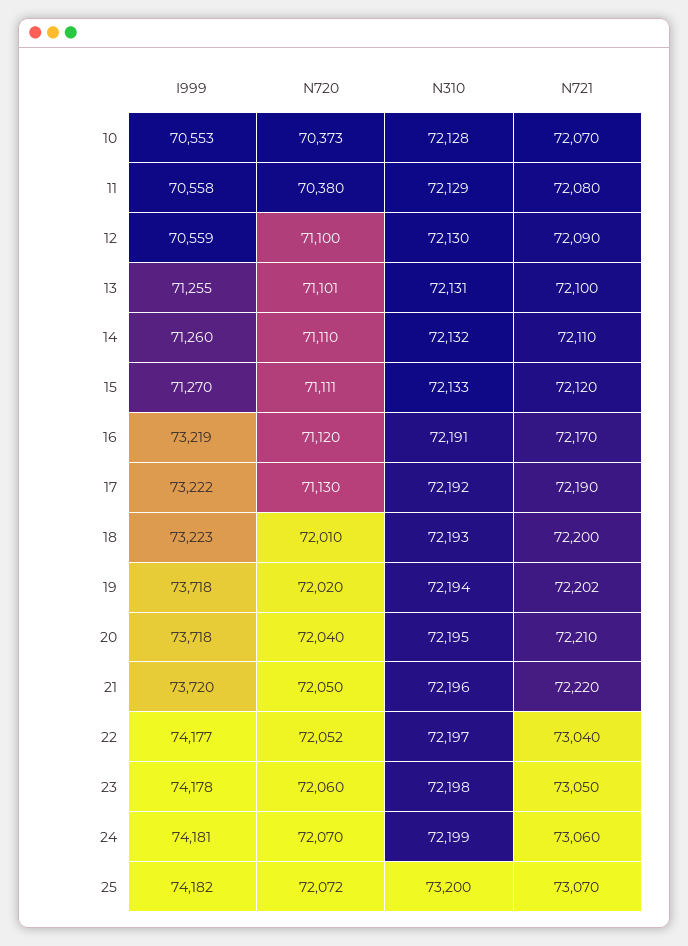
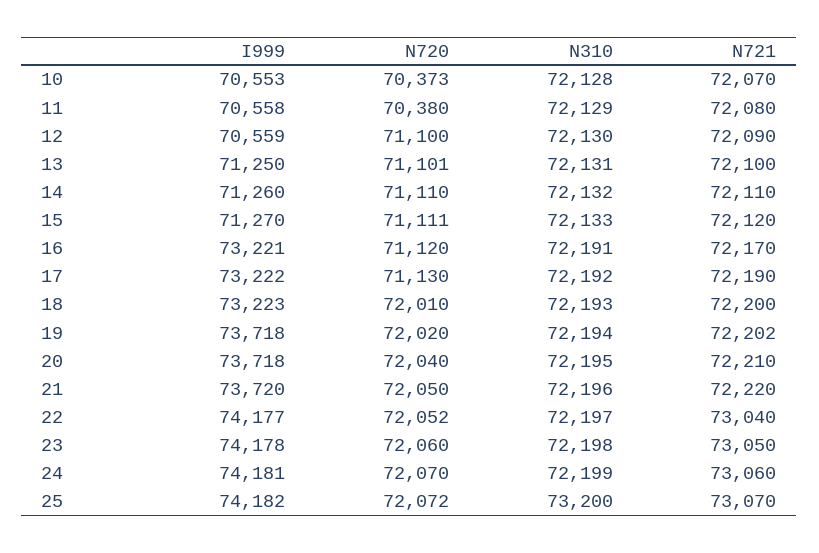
  {
    "I999": {
      "10": 70553,
      "11": 70558,
      "12": 70559,
-     "13": 71255,
+     "13": 71250,
      "14": 71260,
      "15": 71270,
-     "16": 73219,
+     "16": 73221,
      "17": 73222,
      "18": 73223,
      "19": 73718,
      "20": 73718,
      "21": 73720,
      "22": 74177,
      "23": 74178,
      "24": 74181,
      "25": 74182
    },
    "N720": {
      "10": 70373,
      "11": 70380,
      "12": 71100,
      "13": 71101,
      "14": 71110,
      "15": 71111,
      "16": 71120,
      "17": 71130,
      "18": 72010,
      "19": 72020,
      "20": 72040,
      "21": 72050,
      "22": 72052,
      "23": 72060,
      "24": 72070,
      "25": 72072
    },
    "N310": {
      "10": 72128,
      "11": 72129,
      "12": 72130,
      "13": 72131,
      "14": 72132,
      "15": 72133,
      "16": 72191,
      "17": 72192,
      "18": 72193,
      "19": 72194,
      "20": 72195,
      "21": 72196,
      "22": 72197,
      "23": 72198,
      "24": 72199,
      "25": 73200
    },
    "N721": {
      "10": 72070,
      "11": 72080,
      "12": 72090,
      "13": 72100,
      "14": 72110,
      "15": 72120,
      "16": 72170,
      "17": 72190,
      "18": 72200,
      "19": 72202,
      "20": 72210,
      "21": 72220,
      "22": 73040,
      "23": 73050,
      "24": 73060,
      "25": 73070
    }
  }

